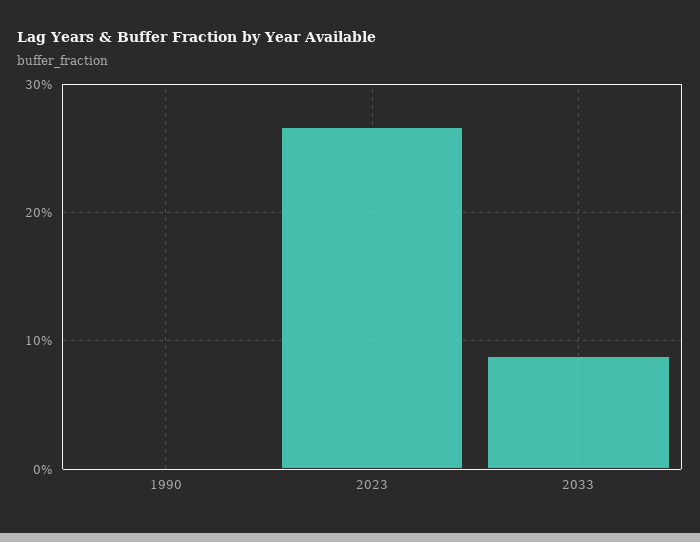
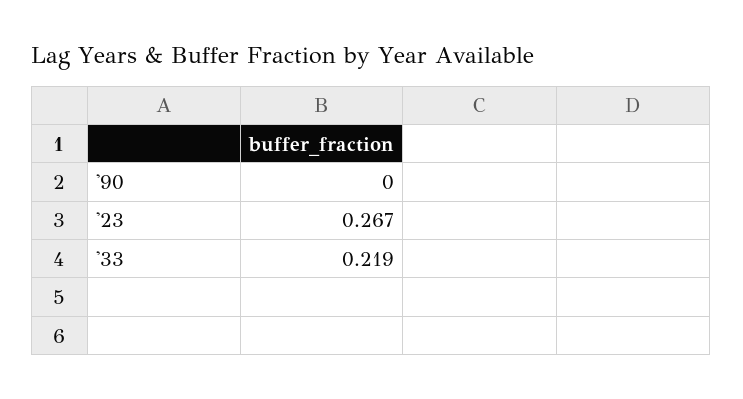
  {
    "1990": 0,
    "2023": 0.267,
-   "2033": 0.09
+   "2033": 0.219
  }

